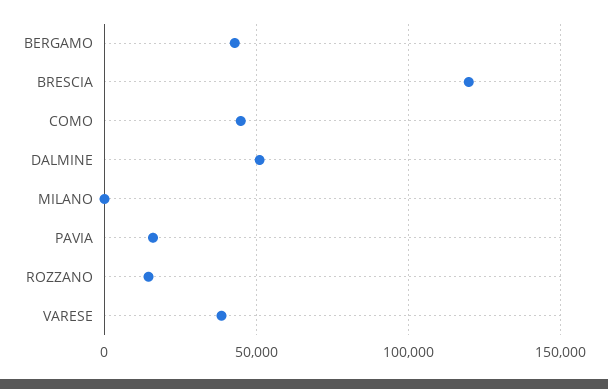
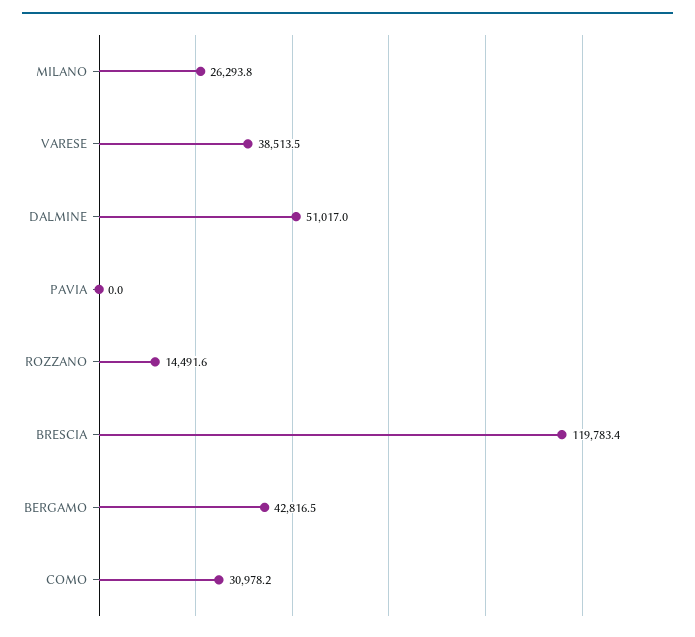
  {
    "BERGAMO": 42816.5,
    "BRESCIA": 119783.4,
-   "COMO": 45000,
+   "COMO": 30978.2,
    "DALMINE": 51017,
-   "MILANO": 0,
+   "MILANO": 26293.8,
-   "PAVIA": 15000,
+   "PAVIA": 0,
    "ROZZANO": 14491.6,
    "VARESE": 38513.5
  }

